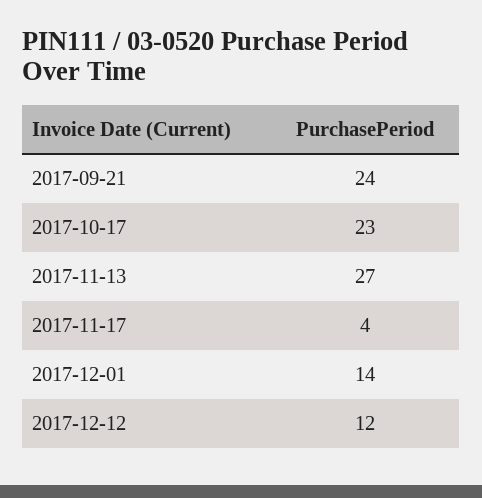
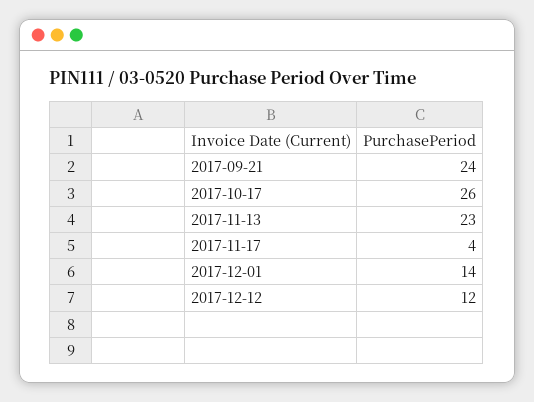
  {
    "2017-09-21": 24,
-   "2017-10-17": 23,
+   "2017-10-17": 26,
-   "2017-11-13": 27,
+   "2017-11-13": 23,
    "2017-11-17": 4,
    "2017-12-01": 14,
    "2017-12-12": 12
  }

